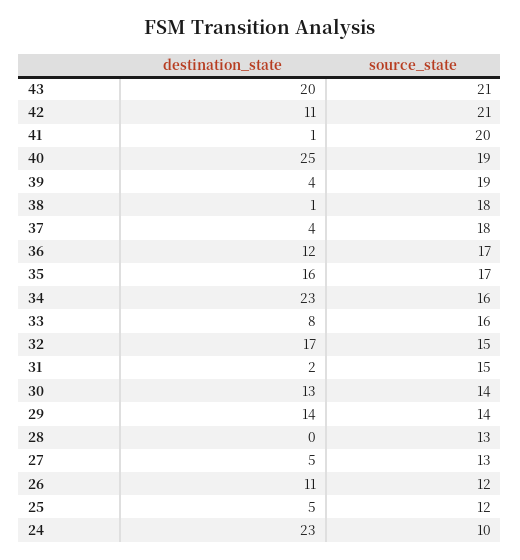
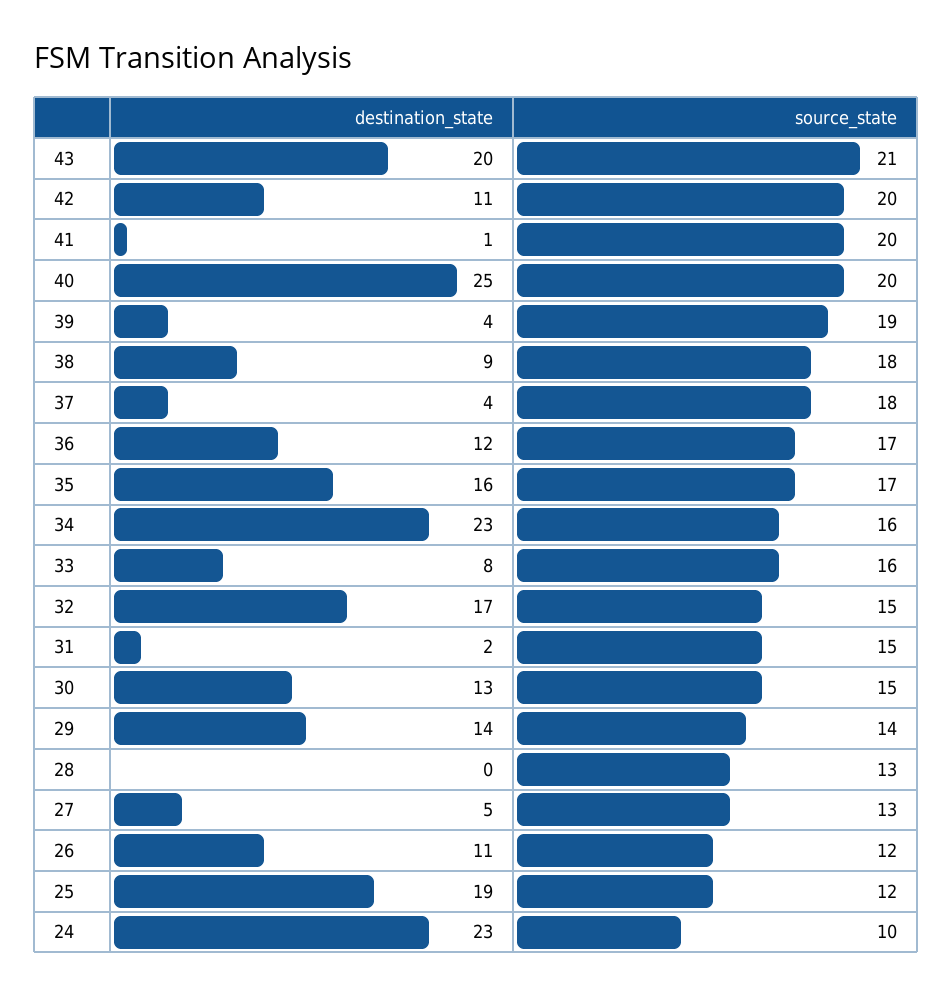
  {
    "destination_state": {
      "43": 20,
      "42": 11,
      "41": 1,
      "40": 25,
      "39": 4,
-     "38": 1,
+     "38": 9,
      "37": 4,
      "36": 12,
      "35": 16,
      "34": 23,
      "33": 8,
      "32": 17,
      "31": 2,
      "30": 13,
      "29": 14,
      "28": 0,
      "27": 5,
      "26": 11,
-     "25": 5,
+     "25": 19,
      "24": 23
    },
    "source_state": {
      "43": 21,
-     "42": 21,
+     "42": 20,
      "41": 20,
-     "40": 19,
+     "40": 20,
      "39": 19,
      "38": 18,
      "37": 18,
      "36": 17,
      "35": 17,
      "34": 16,
      "33": 16,
      "32": 15,
      "31": 15,
-     "30": 14,
+     "30": 15,
      "29": 14,
      "28": 13,
      "27": 13,
      "26": 12,
      "25": 12,
      "24": 10
    }
  }

